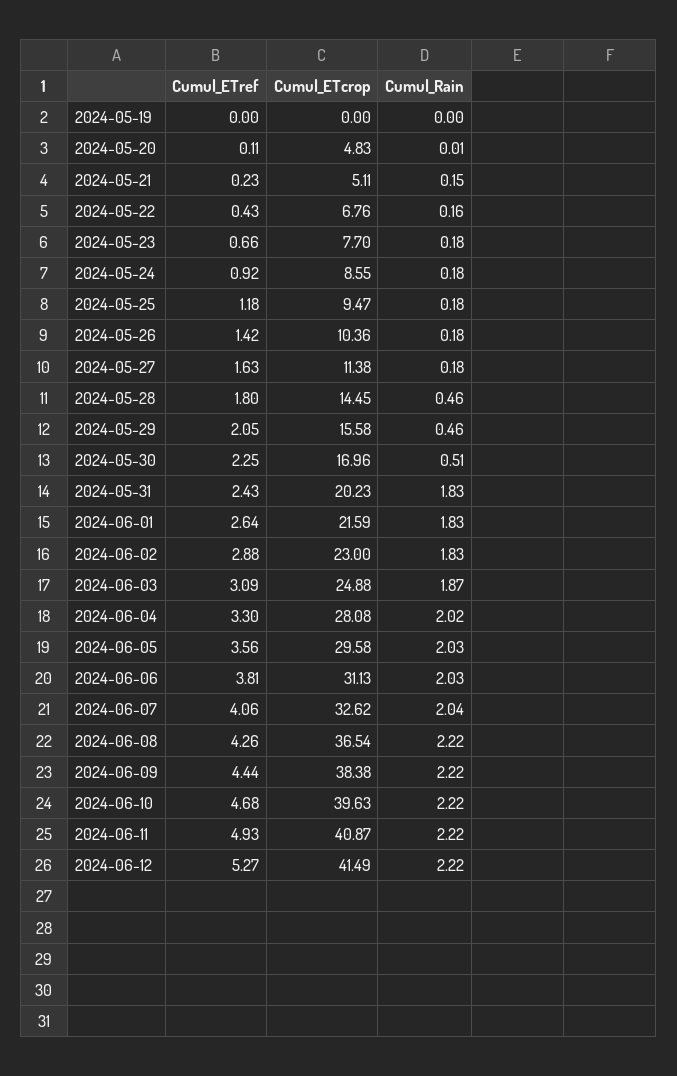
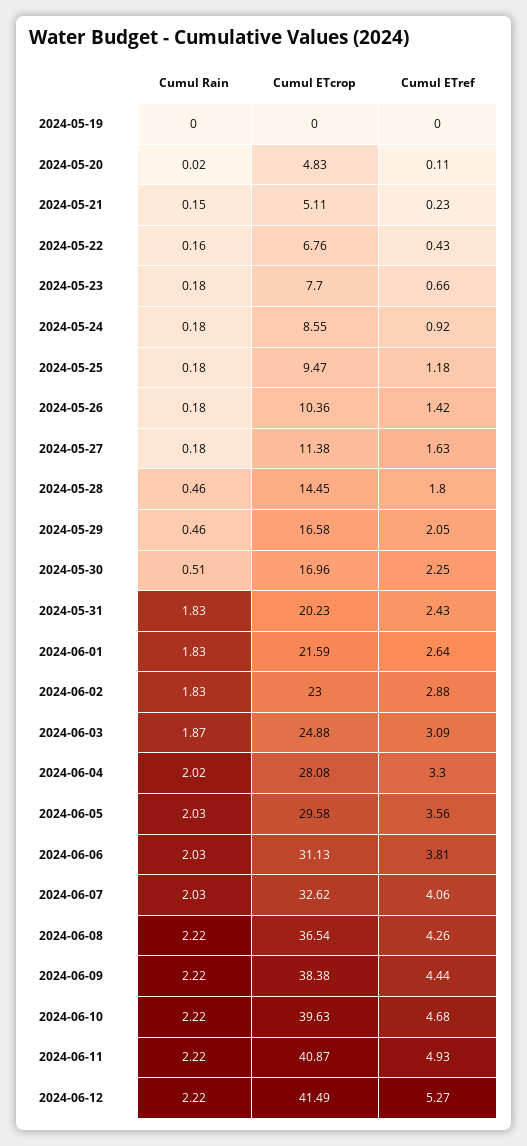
  {
    "Cumul_ETref": {
      "2024-05-19": 0,
      "2024-05-20": 0.11,
      "2024-05-21": 0.23,
      "2024-05-22": 0.43,
      "2024-05-23": 0.66,
      "2024-05-24": 0.92,
      "2024-05-25": 1.18,
      "2024-05-26": 1.42,
      "2024-05-27": 1.63,
      "2024-05-28": 1.8,
      "2024-05-29": 2.05,
      "2024-05-30": 2.25,
      "2024-05-31": 2.43,
      "2024-06-01": 2.64,
      "2024-06-02": 2.88,
      "2024-06-03": 3.09,
      "2024-06-04": 3.3,
      "2024-06-05": 3.56,
      "2024-06-06": 3.81,
      "2024-06-07": 4.06,
      "2024-06-08": 4.26,
      "2024-06-09": 4.44,
      "2024-06-10": 4.68,
      "2024-06-11": 4.93,
      "2024-06-12": 5.27
    },
    "Cumul_ETcrop": {
      "2024-05-19": 0,
      "2024-05-20": 4.83,
      "2024-05-21": 5.11,
      "2024-05-22": 6.76,
      "2024-05-23": 7.7,
      "2024-05-24": 8.55,
      "2024-05-25": 9.47,
      "2024-05-26": 10.36,
      "2024-05-27": 11.38,
      "2024-05-28": 14.45,
-     "2024-05-29": 15.58,
+     "2024-05-29": 16.58,
      "2024-05-30": 16.96,
      "2024-05-31": 20.23,
      "2024-06-01": 21.59,
      "2024-06-02": 23,
      "2024-06-03": 24.88,
      "2024-06-04": 28.08,
      "2024-06-05": 29.58,
      "2024-06-06": 31.13,
      "2024-06-07": 32.62,
      "2024-06-08": 36.54,
      "2024-06-09": 38.38,
      "2024-06-10": 39.63,
      "2024-06-11": 40.87,
      "2024-06-12": 41.49
    },
    "Cumul_Rain": {
      "2024-05-19": 0,
-     "2024-05-20": 0.01,
+     "2024-05-20": 0.02,
      "2024-05-21": 0.15,
      "2024-05-22": 0.16,
      "2024-05-23": 0.18,
      "2024-05-24": 0.18,
      "2024-05-25": 0.18,
      "2024-05-26": 0.18,
      "2024-05-27": 0.18,
      "2024-05-28": 0.46,
      "2024-05-29": 0.46,
      "2024-05-30": 0.51,
      "2024-05-31": 1.83,
      "2024-06-01": 1.83,
      "2024-06-02": 1.83,
      "2024-06-03": 1.87,
      "2024-06-04": 2.02,
      "2024-06-05": 2.03,
      "2024-06-06": 2.03,
-     "2024-06-07": 2.04,
+     "2024-06-07": 2.03,
      "2024-06-08": 2.22,
      "2024-06-09": 2.22,
      "2024-06-10": 2.22,
      "2024-06-11": 2.22,
      "2024-06-12": 2.22
    }
  }

